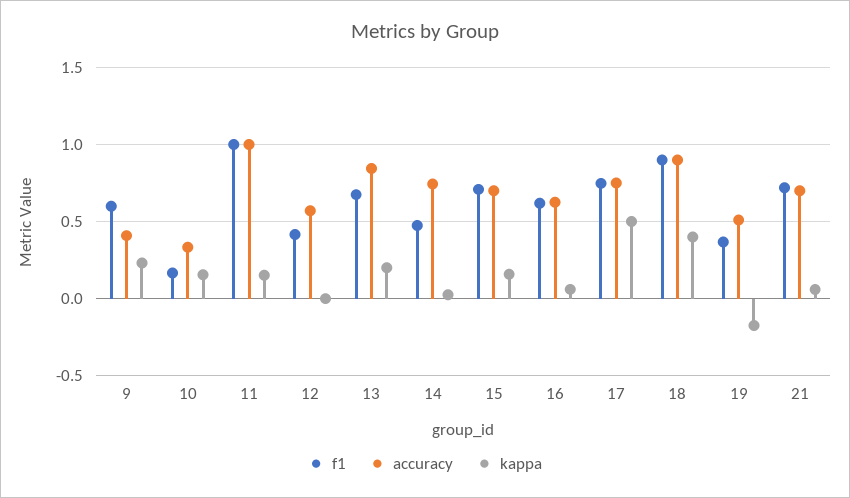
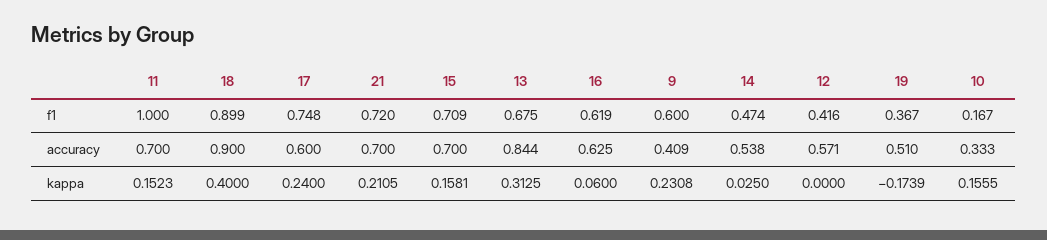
  {
    "f1": {
      "9": 0.6,
      "10": 0.167,
      "11": 1,
      "12": 0.416,
      "13": 0.675,
      "14": 0.474,
      "15": 0.709,
      "16": 0.619,
      "17": 0.748,
      "18": 0.899,
      "19": 0.367,
      "21": 0.72
    },
    "accuracy": {
      "9": 0.409,
      "10": 0.333,
-     "11": 1,
+     "11": 0.7,
      "12": 0.571,
      "13": 0.844,
-     "14": 0.75,
+     "14": 0.538,
      "15": 0.7,
      "16": 0.625,
-     "17": 0.75,
+     "17": 0.6,
      "18": 0.9,
      "19": 0.51,
      "21": 0.7
    },
    "kappa": {
      "9": 0.2308,
      "10": 0.1555,
      "11": 0.1523,
      "12": 0,
-     "13": 0.2,
+     "13": 0.3125,
      "14": 0.025,
      "15": 0.1581,
      "16": 0.06,
-     "17": 0.5,
+     "17": 0.24,
      "18": 0.4,
      "19": -0.1739,
-     "21": 0.05
+     "21": 0.2105
    }
  }

